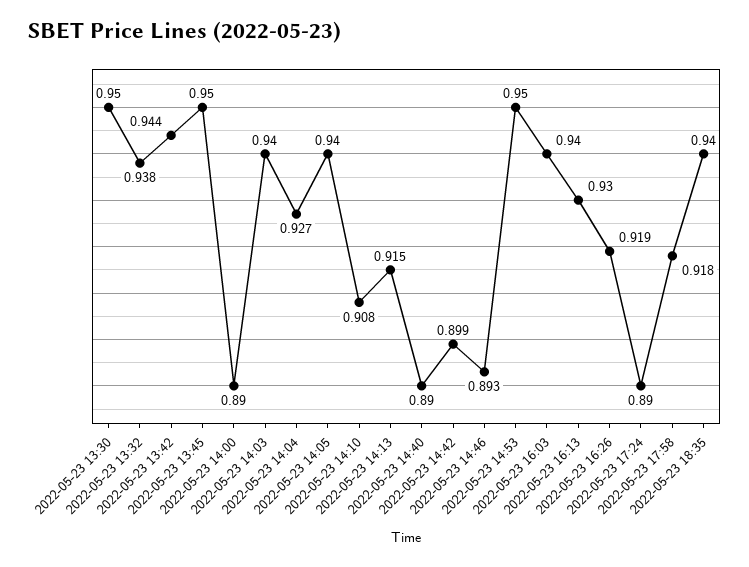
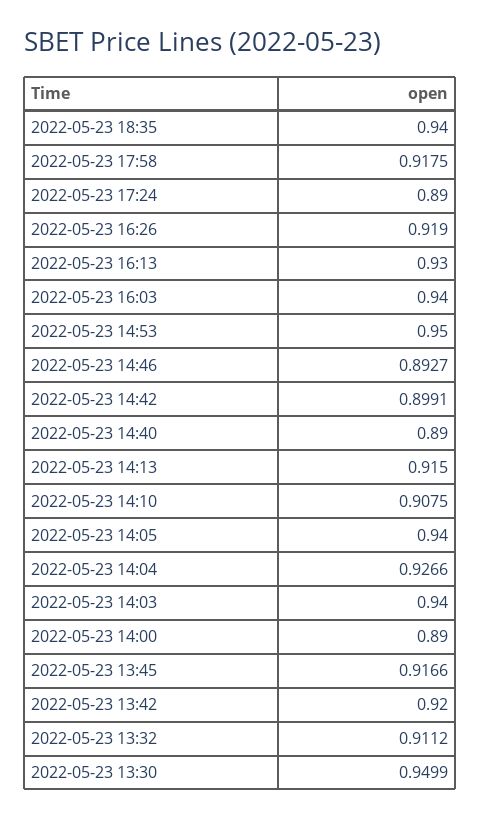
  {
    "2022-05-23 13:30": 0.9499,
-   "2022-05-23 13:32": 0.938,
+   "2022-05-23 13:32": 0.9112,
-   "2022-05-23 13:42": 0.944,
+   "2022-05-23 13:42": 0.92,
-   "2022-05-23 13:45": 0.95,
+   "2022-05-23 13:45": 0.9166,
    "2022-05-23 14:00": 0.89,
    "2022-05-23 14:03": 0.94,
    "2022-05-23 14:04": 0.9266,
    "2022-05-23 14:05": 0.94,
    "2022-05-23 14:10": 0.9075,
    "2022-05-23 14:13": 0.915,
    "2022-05-23 14:40": 0.89,
    "2022-05-23 14:42": 0.8991,
    "2022-05-23 14:46": 0.8927,
    "2022-05-23 14:53": 0.95,
    "2022-05-23 16:03": 0.94,
    "2022-05-23 16:13": 0.93,
    "2022-05-23 16:26": 0.919,
    "2022-05-23 17:24": 0.89,
    "2022-05-23 17:58": 0.9175,
    "2022-05-23 18:35": 0.94
  }

